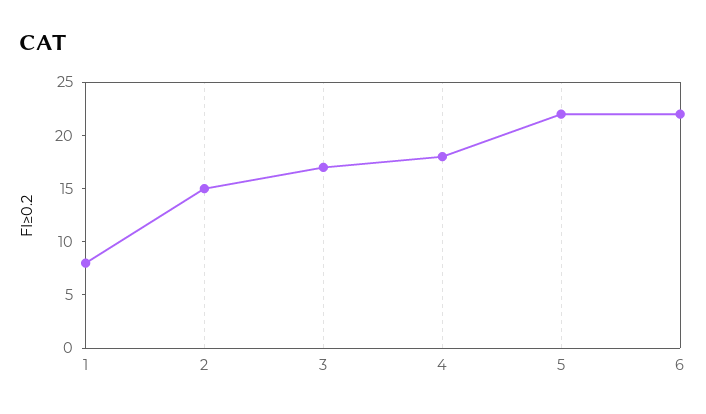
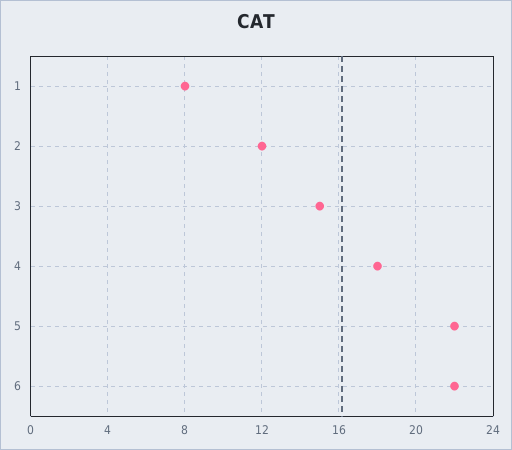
  {
    "1": 8,
-   "2": 15,
+   "2": 12,
-   "3": 17,
+   "3": 15,
    "4": 18,
    "5": 22,
    "6": 22
  }

